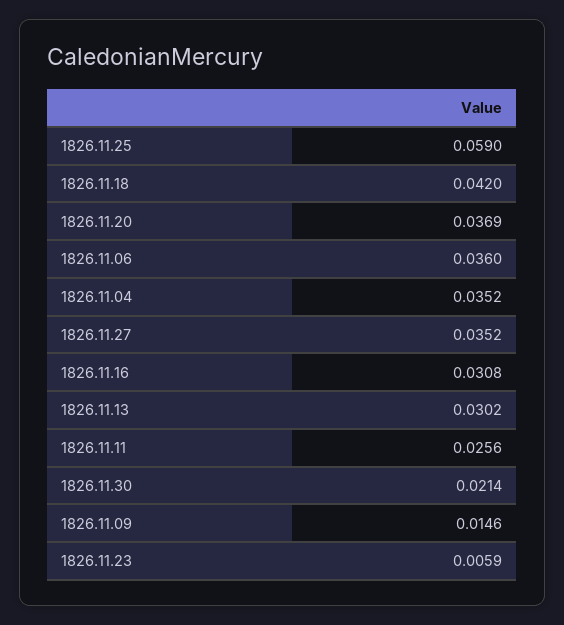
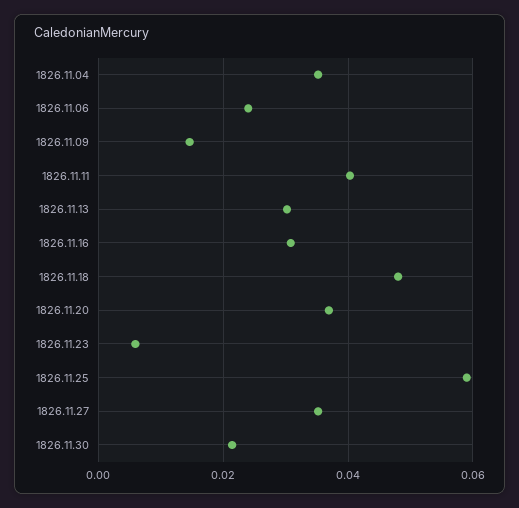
  {
    "1826.11.25": 0.059,
-   "1826.11.18": 0.042,
+   "1826.11.18": 0.048,
    "1826.11.20": 0.0369,
-   "1826.11.06": 0.036,
+   "1826.11.06": 0.024,
    "1826.11.04": 0.0352,
    "1826.11.27": 0.0352,
    "1826.11.16": 0.0308,
    "1826.11.13": 0.0302,
-   "1826.11.11": 0.0256,
+   "1826.11.11": 0.04,
    "1826.11.30": 0.0214,
    "1826.11.09": 0.0146,
    "1826.11.23": 0.0059
  }

